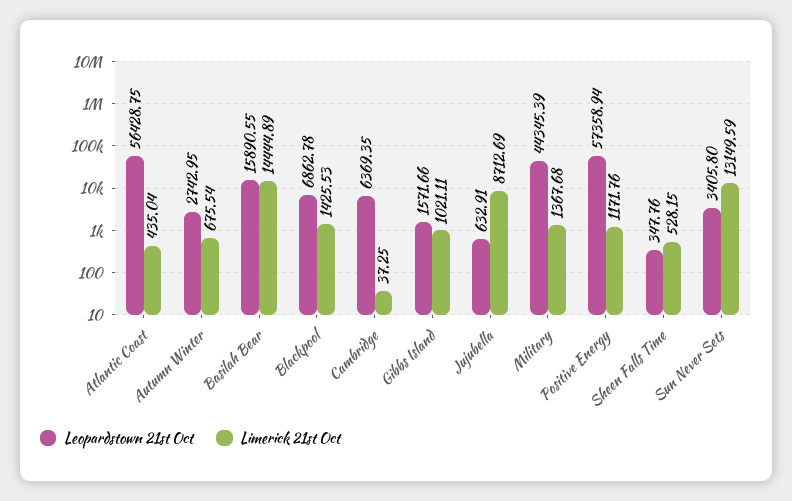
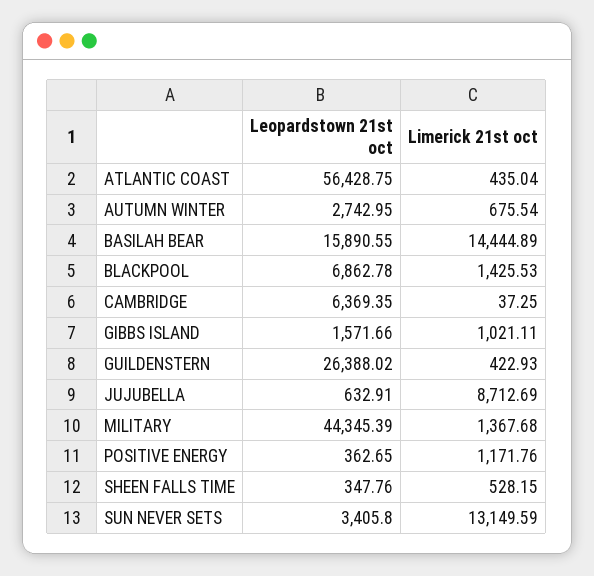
  {
    "Leopardstown 21st Oct": {
      "Atlantic Coast": 56428.75,
      "Autumn Winter": 2742.95,
      "Basilah Bear": 15890.55,
      "Blackpool": 6862.78,
      "Cambridge": 6369.35,
      "Gibbs Island": 1571.66,
      "Jujubella": 632.91,
      "Military": 44345.39,
-     "Positive Energy": 57358.94,
+     "Positive Energy": 362.65,
      "Sheen Falls Time": 347.76,
-     "Sun Never Sets": 3405.8
+     "Sun Never Sets": 3405.8,
+     "GUILDENSTERN": 26388.02
    },
    "Limerick 21st Oct": {
      "Atlantic Coast": 435.04,
      "Autumn Winter": 675.54,
      "Basilah Bear": 14444.89,
      "Blackpool": 1425.53,
      "Cambridge": 37.25,
      "Gibbs Island": 1021.11,
      "Jujubella": 8712.69,
      "Military": 1367.68,
      "Positive Energy": 1171.76,
      "Sheen Falls Time": 528.15,
-     "Sun Never Sets": 13149.59
+     "Sun Never Sets": 13149.59,
+     "GUILDENSTERN": 422.93
    }
  }

